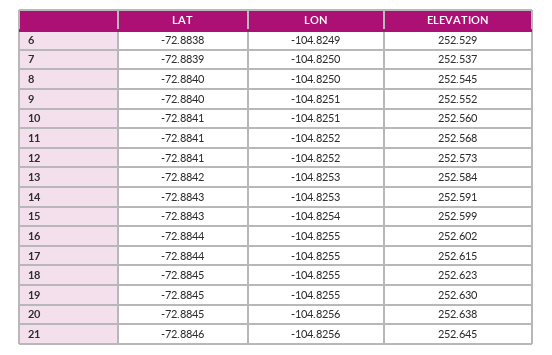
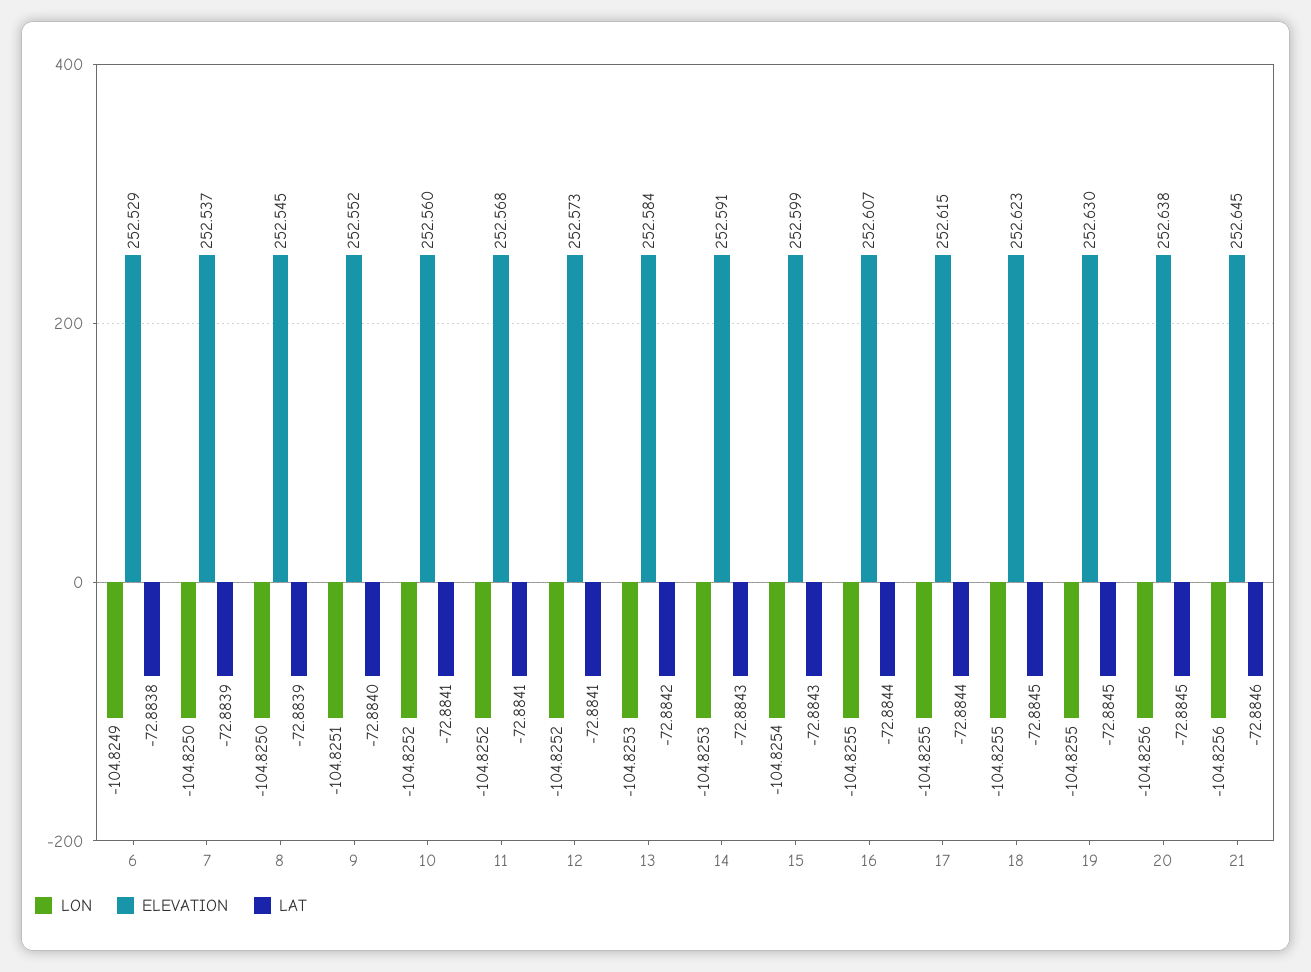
  {
    "LAT": {
      "6": -72.8838,
      "7": -72.8839,
-     "8": -72.884,
+     "8": -72.8839,
      "9": -72.884,
      "10": -72.8841,
      "11": -72.8841,
      "12": -72.8841,
      "13": -72.8842,
      "14": -72.8843,
      "15": -72.8843,
      "16": -72.8844,
      "17": -72.8844,
      "18": -72.8845,
      "19": -72.8845,
      "20": -72.8845,
      "21": -72.8846
    },
    "LON": {
      "6": -104.8249,
      "7": -104.825,
      "8": -104.825,
      "9": -104.8251,
-     "10": -104.8251,
+     "10": -104.8252,
      "11": -104.8252,
      "12": -104.8252,
      "13": -104.8253,
      "14": -104.8253,
      "15": -104.8254,
      "16": -104.8255,
      "17": -104.8255,
      "18": -104.8255,
      "19": -104.8255,
      "20": -104.8256,
      "21": -104.8256
    },
    "ELEVATION": {
      "6": 252.529,
      "7": 252.537,
      "8": 252.545,
      "9": 252.552,
      "10": 252.56,
      "11": 252.568,
      "12": 252.573,
      "13": 252.584,
      "14": 252.591,
      "15": 252.599,
-     "16": 252.602,
+     "16": 252.607,
      "17": 252.615,
      "18": 252.623,
      "19": 252.63,
      "20": 252.638,
      "21": 252.645
    }
  }

